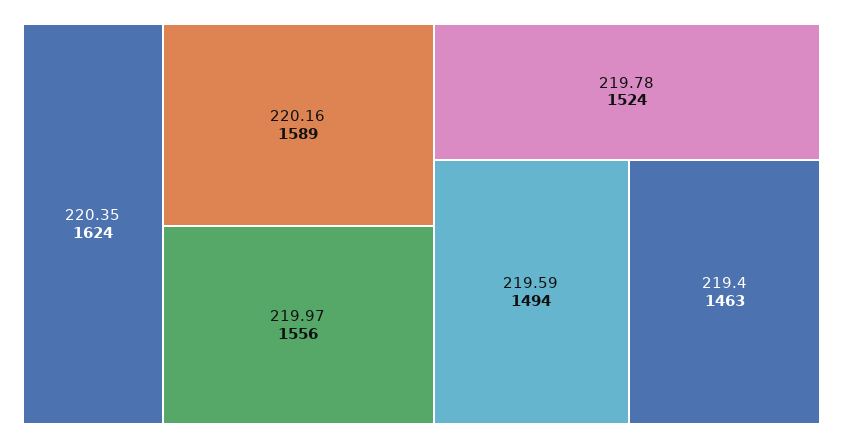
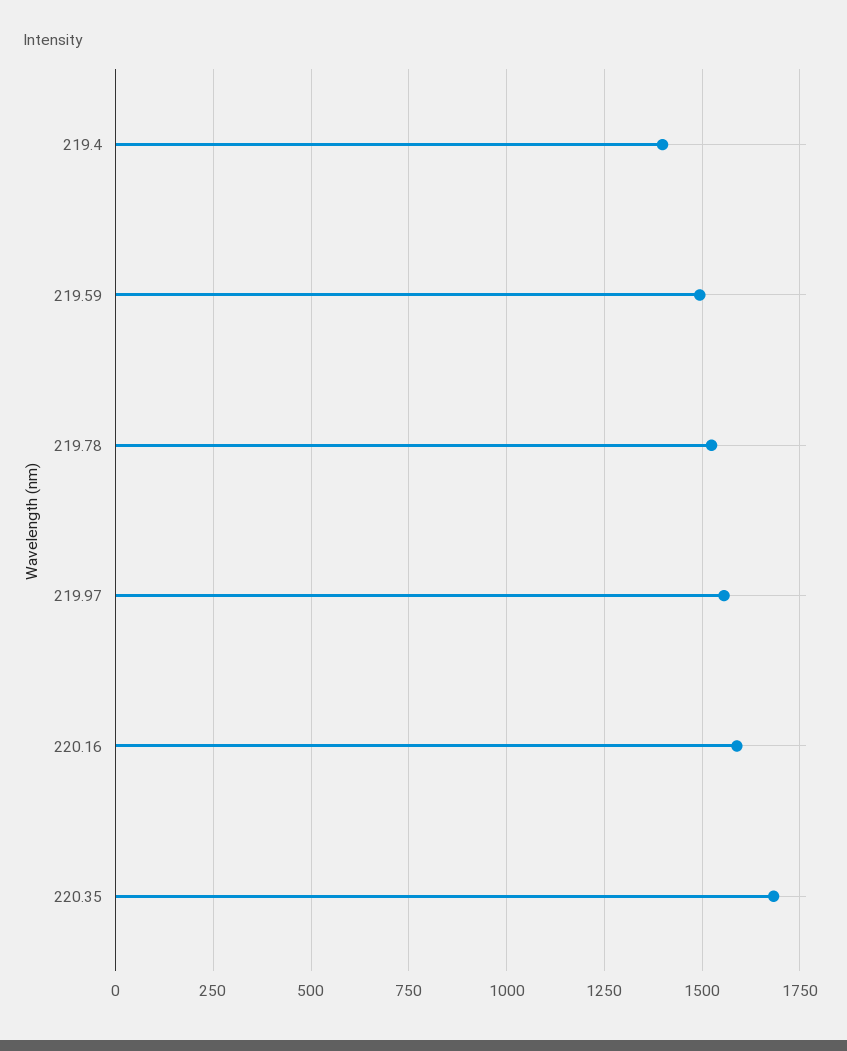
  {
-   "220.35": 1624,
+   "220.35": 1675,
    "220.16": 1589,
    "219.97": 1556,
    "219.78": 1524,
    "219.59": 1494,
-   "219.4": 1463
+   "219.4": 1400
  }

